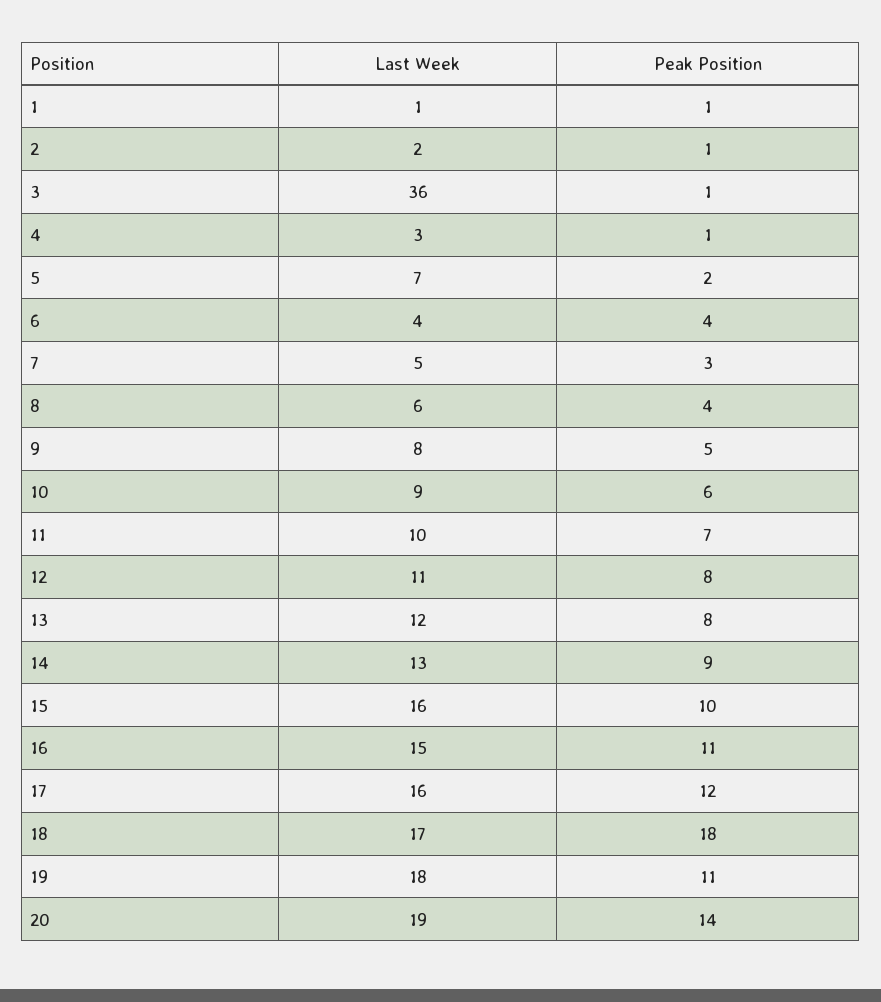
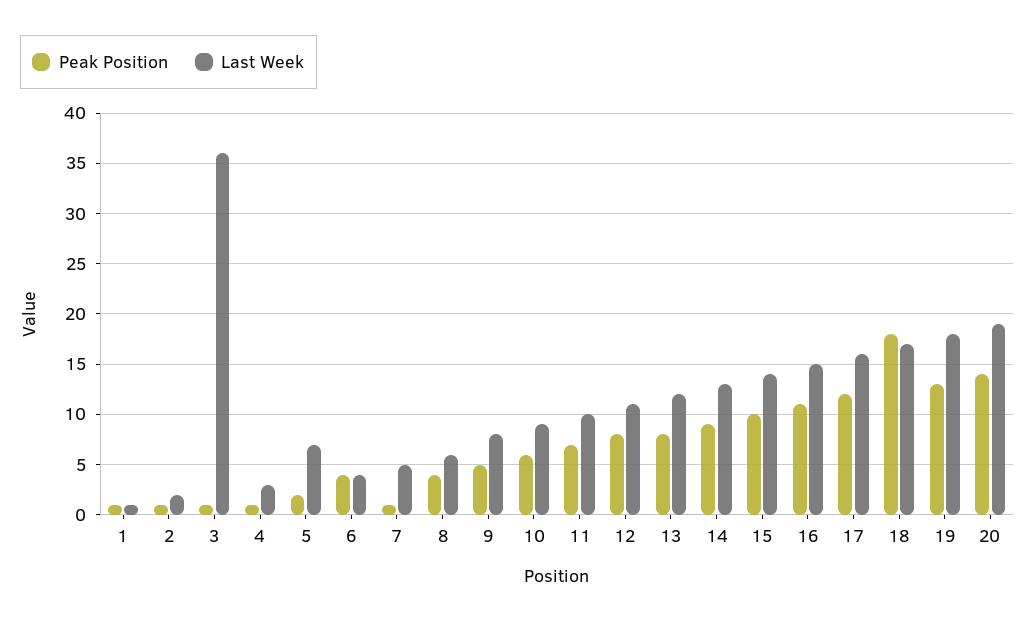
  {
    "Last Week": {
      "1": 1,
      "2": 2,
      "3": 36,
      "4": 3,
      "5": 7,
      "6": 4,
      "7": 5,
      "8": 6,
      "9": 8,
      "10": 9,
      "11": 10,
      "12": 11,
      "13": 12,
      "14": 13,
-     "15": 16,
+     "15": 14,
      "16": 15,
      "17": 16,
      "18": 17,
      "19": 18,
      "20": 19
    },
    "Peak Position": {
      "1": 1,
      "2": 1,
      "3": 1,
      "4": 1,
      "5": 2,
      "6": 4,
-     "7": 3,
+     "7": 1,
      "8": 4,
      "9": 5,
      "10": 6,
      "11": 7,
      "12": 8,
      "13": 8,
      "14": 9,
      "15": 10,
      "16": 11,
      "17": 12,
      "18": 18,
-     "19": 11,
+     "19": 13,
      "20": 14
    }
  }

